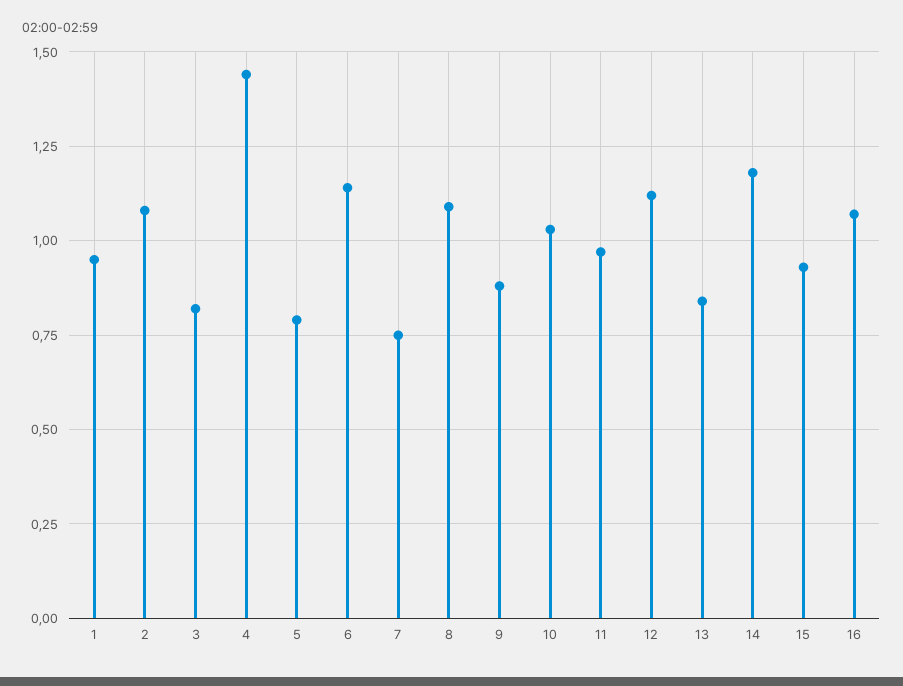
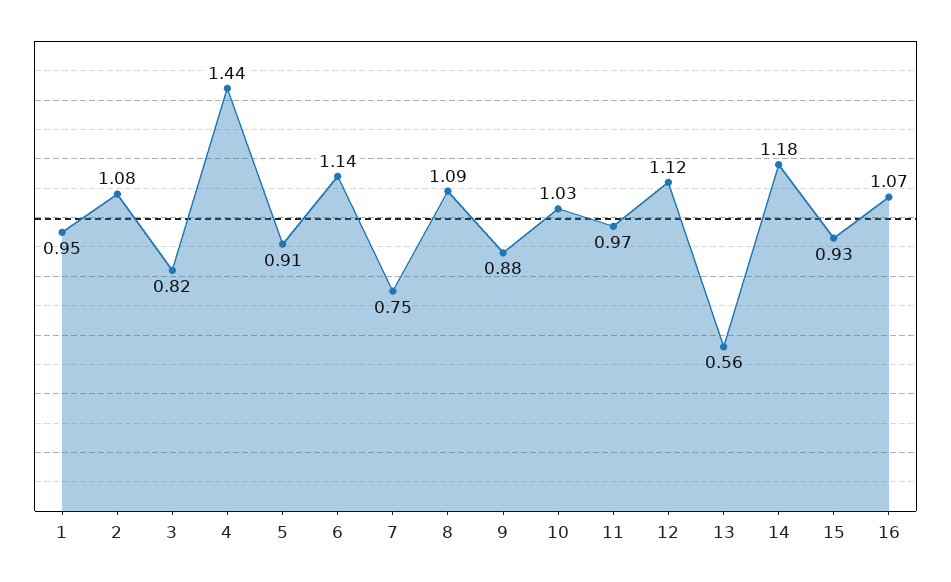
  {
    "1": 0.95,
    "2": 1.08,
    "3": 0.82,
    "4": 1.44,
-   "5": 0.8,
+   "5": 0.91,
    "6": 1.14,
    "7": 0.75,
    "8": 1.09,
    "9": 0.88,
    "10": 1.03,
    "11": 0.97,
    "12": 1.12,
-   "13": 0.85,
+   "13": 0.56,
    "14": 1.18,
    "15": 0.93,
    "16": 1.07
  }

